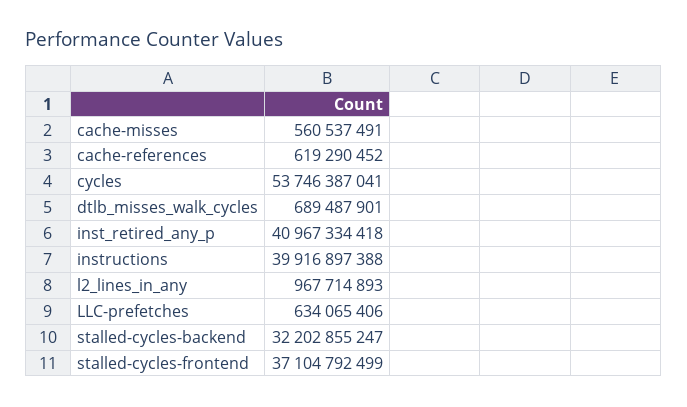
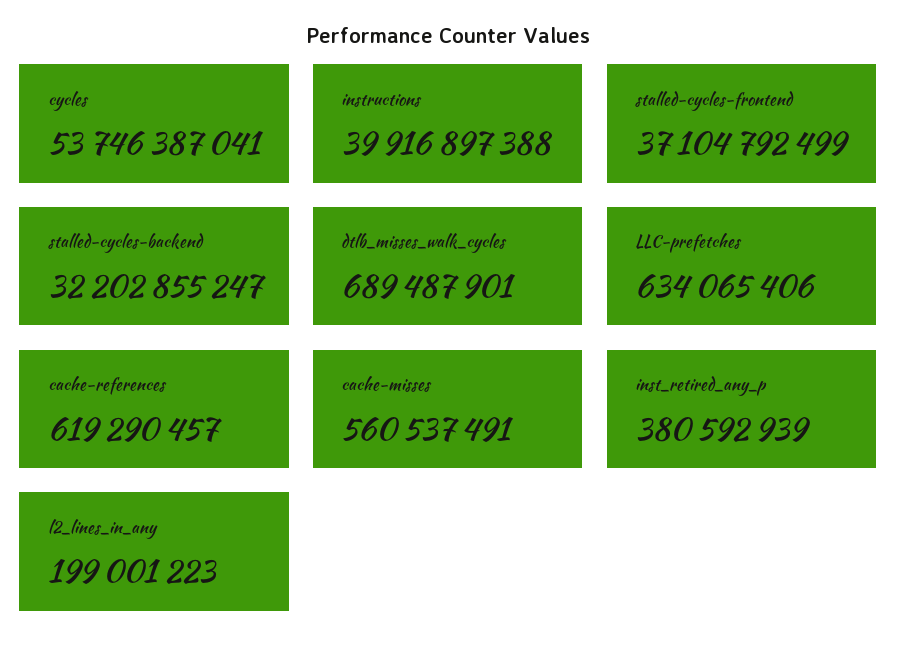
  {
    "cache-misses": 560537491,
-   "cache-references": 619290452,
+   "cache-references": 619290457,
    "cycles": 53746387041,
    "dtlb_misses_walk_cycles": 689487901,
-   "inst_retired_any_p": 40967334418,
+   "inst_retired_any_p": 380592939,
    "instructions": 39916897388,
-   "l2_lines_in_any": 967714893,
+   "l2_lines_in_any": 199001223,
    "LLC-prefetches": 634065406,
    "stalled-cycles-backend": 32202855247,
    "stalled-cycles-frontend": 37104792499
  }

